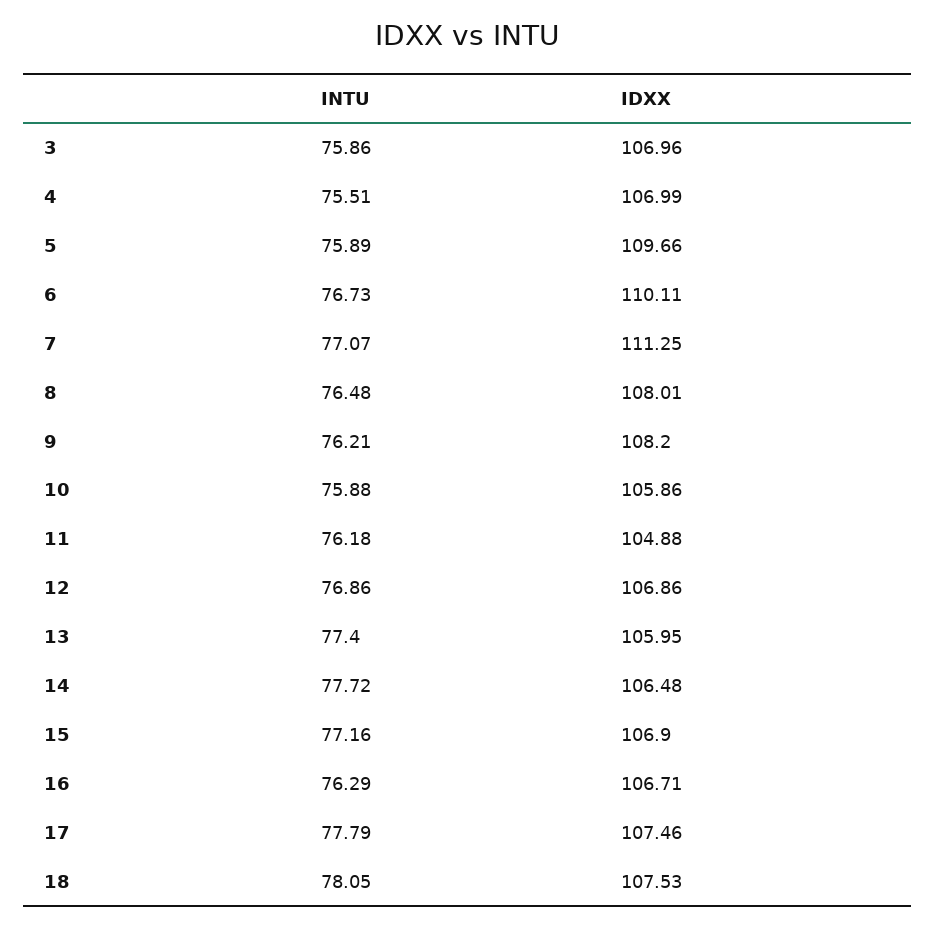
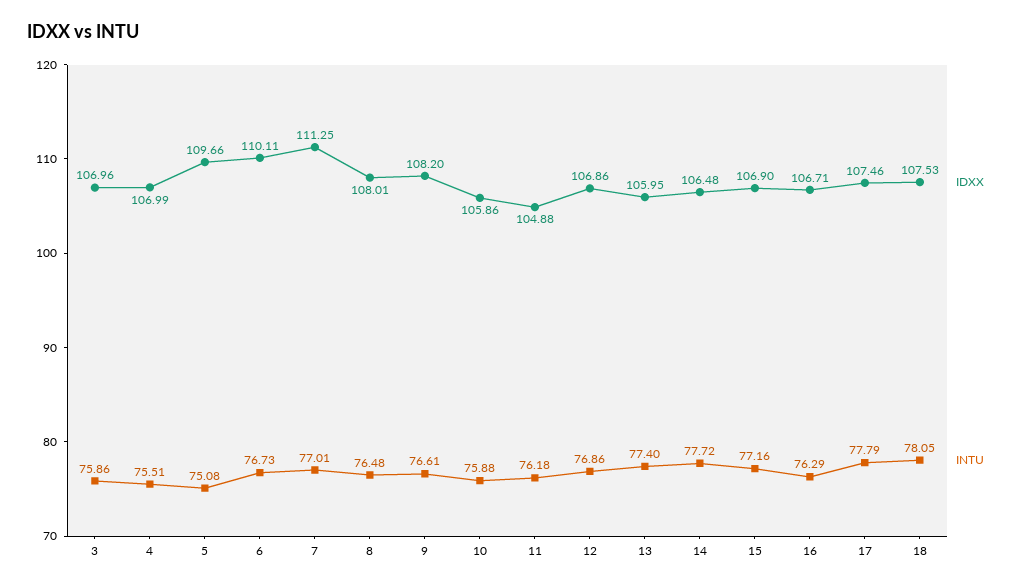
  {
    "INTU": {
      "3": 75.86,
      "4": 75.51,
-     "5": 75.89,
+     "5": 75.08,
      "6": 76.73,
-     "7": 77.07,
+     "7": 77.01,
      "8": 76.48,
-     "9": 76.21,
+     "9": 76.61,
      "10": 75.88,
      "11": 76.18,
      "12": 76.86,
      "13": 77.4,
      "14": 77.72,
      "15": 77.16,
      "16": 76.29,
      "17": 77.79,
      "18": 78.05
    },
    "IDXX": {
      "3": 106.96,
      "4": 106.99,
      "5": 109.66,
      "6": 110.11,
      "7": 111.25,
      "8": 108.01,
      "9": 108.2,
      "10": 105.86,
      "11": 104.88,
      "12": 106.86,
      "13": 105.95,
      "14": 106.48,
      "15": 106.9,
      "16": 106.71,
      "17": 107.46,
      "18": 107.53
    }
  }

